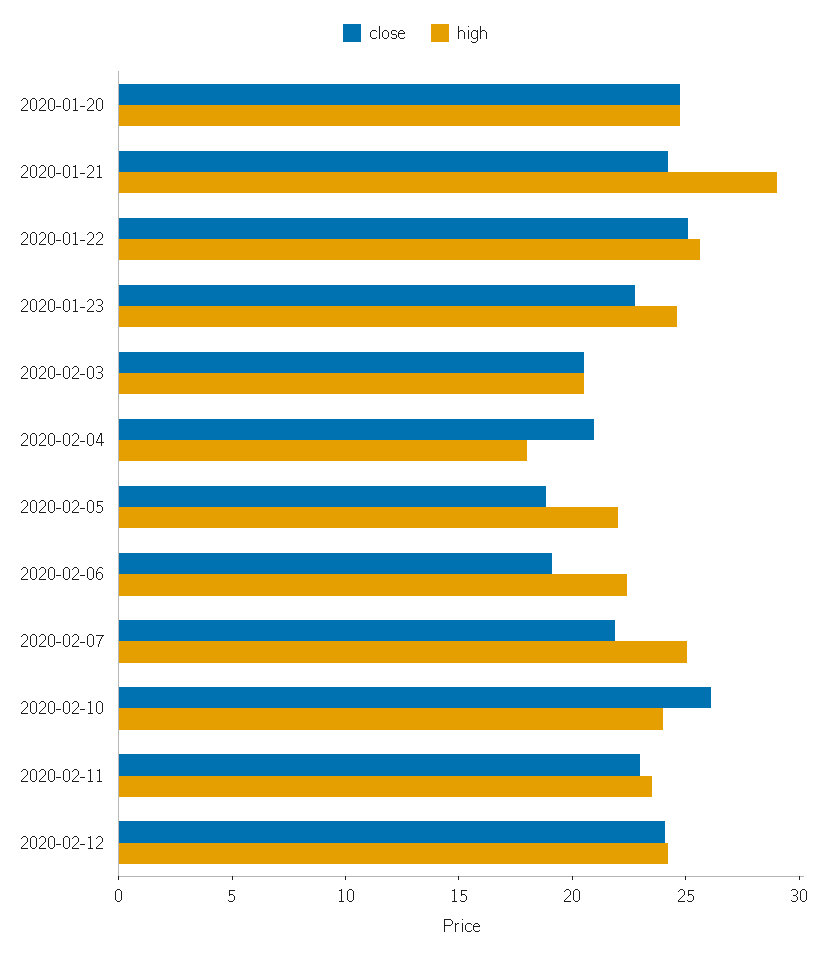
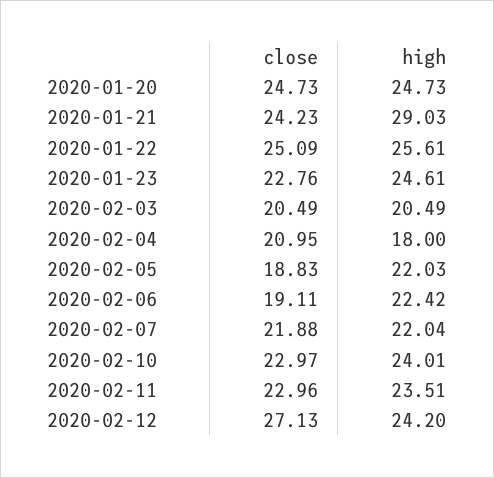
  {
    "close": {
      "2020-01-20": 24.73,
      "2020-01-21": 24.23,
      "2020-01-22": 25.09,
      "2020-01-23": 22.76,
      "2020-02-03": 20.49,
      "2020-02-04": 20.95,
      "2020-02-05": 18.83,
      "2020-02-06": 19.11,
      "2020-02-07": 21.88,
-     "2020-02-10": 26,
+     "2020-02-10": 22.97,
      "2020-02-11": 22.96,
-     "2020-02-12": 24
+     "2020-02-12": 27.13
    },
    "high": {
      "2020-01-20": 24.73,
      "2020-01-21": 29.03,
      "2020-01-22": 25.61,
      "2020-01-23": 24.61,
      "2020-02-03": 20.49,
      "2020-02-04": 18,
      "2020-02-05": 22.03,
      "2020-02-06": 22.42,
-     "2020-02-07": 25,
+     "2020-02-07": 22.04,
      "2020-02-10": 24.01,
      "2020-02-11": 23.51,
      "2020-02-12": 24.2
    }
  }

